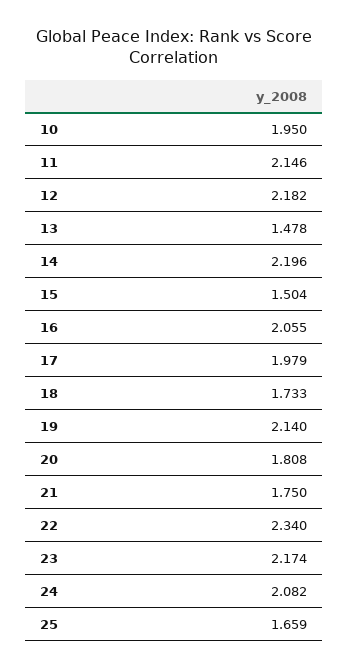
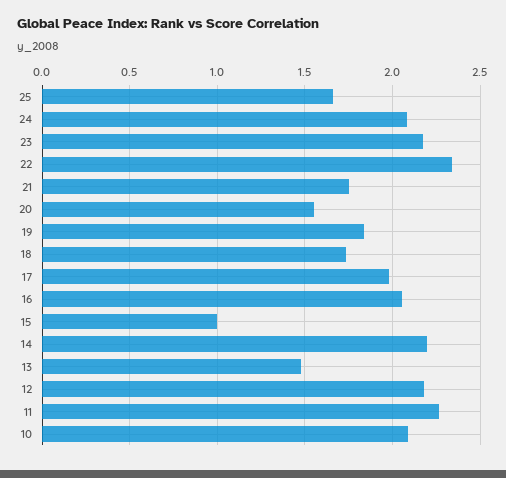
  {
-   "10": 1.95,
+   "10": 2.1,
-   "11": 2.146,
+   "11": 2.25,
    "12": 2.182,
    "13": 1.478,
    "14": 2.196,
-   "15": 1.504,
+   "15": 1,
    "16": 2.055,
    "17": 1.979,
    "18": 1.733,
-   "19": 2.14,
+   "19": 1.85,
-   "20": 1.808,
+   "20": 1.55,
    "21": 1.75,
    "22": 2.34,
    "23": 2.174,
    "24": 2.082,
    "25": 1.659
  }

